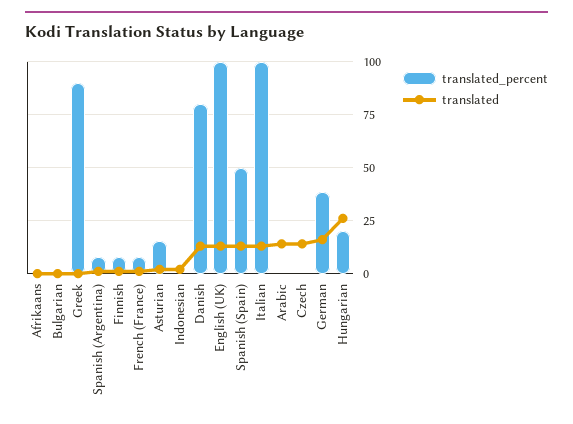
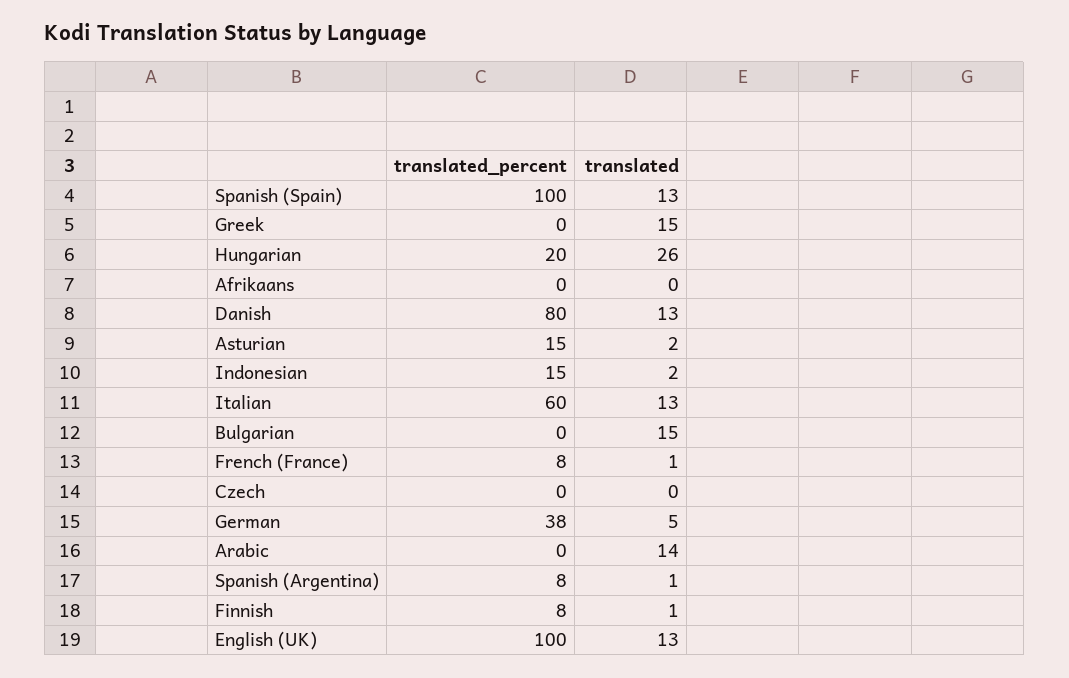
  {
    "translated_percent": {
      "Afrikaans": 0,
      "Bulgarian": 0,
-     "Greek": 90,
+     "Greek": 0,
      "Spanish (Argentina)": 8,
      "Finnish": 8,
      "French (France)": 8,
      "Asturian": 15,
-     "Indonesian": 0,
+     "Indonesian": 15,
      "Danish": 80,
      "English (UK)": 100,
-     "Spanish (Spain)": 50,
+     "Spanish (Spain)": 100,
-     "Italian": 100,
+     "Italian": 60,
      "Arabic": 0,
      "Czech": 0,
      "German": 38,
      "Hungarian": 20
    },
    "translated": {
      "Afrikaans": 0,
-     "Bulgarian": 0,
+     "Bulgarian": 15,
-     "Greek": 0,
+     "Greek": 15,
      "Spanish (Argentina)": 1,
      "Finnish": 1,
      "French (France)": 1,
      "Asturian": 2,
      "Indonesian": 2,
      "Danish": 13,
      "English (UK)": 13,
      "Spanish (Spain)": 13,
      "Italian": 13,
      "Arabic": 14,
-     "Czech": 15,
+     "Czech": 0,
-     "German": 15,
+     "German": 5,
      "Hungarian": 26
    }
  }

